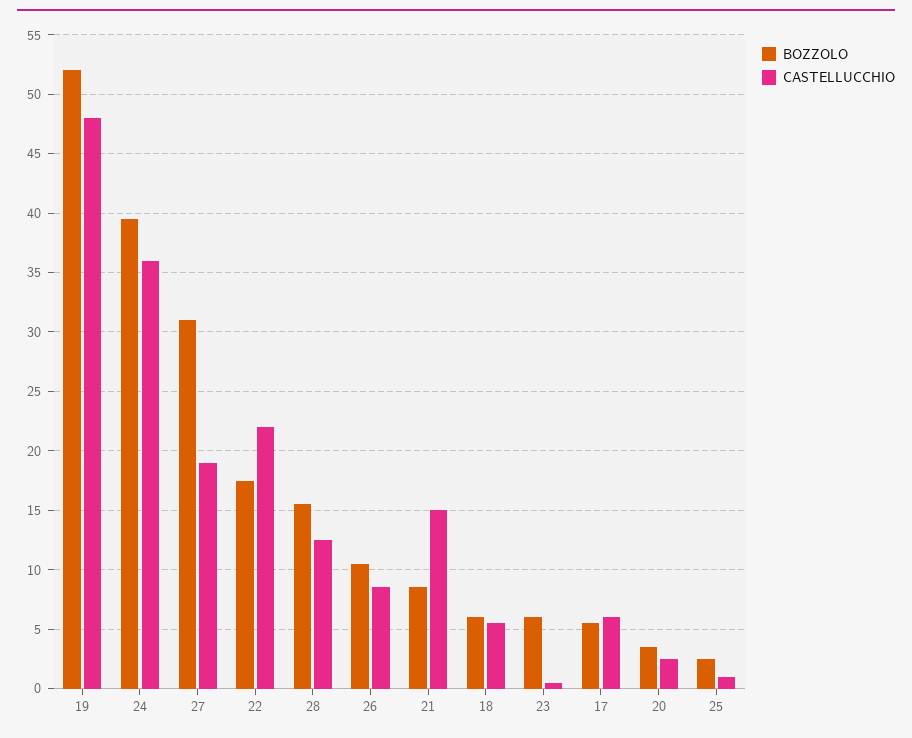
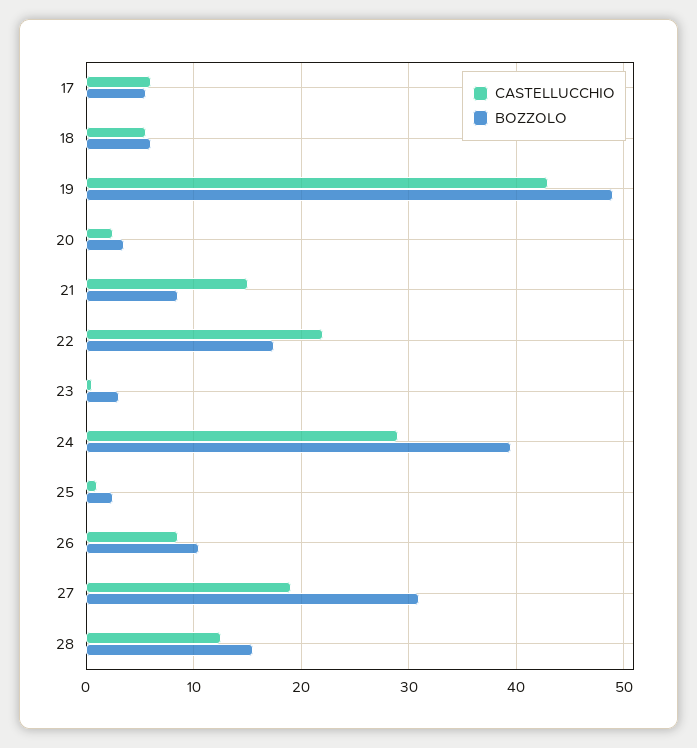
  {
    "BOZZOLO": {
-     "19": 52,
+     "19": 49,
      "24": 40,
      "27": 31,
      "22": 18,
      "28": 16,
      "26": 11,
      "21": 9,
      "18": 6,
-     "23": 6,
+     "23": 3,
      "17": 6,
      "20": 4,
      "25": 3
    },
    "CASTELLUCCHIO": {
-     "19": 48,
+     "19": 43,
-     "24": 36,
+     "24": 29,
      "27": 19,
      "22": 22,
      "28": 13,
      "26": 9,
      "21": 15,
      "18": 6,
      "23": 1,
      "17": 6,
      "20": 3,
      "25": 1
    }
  }

